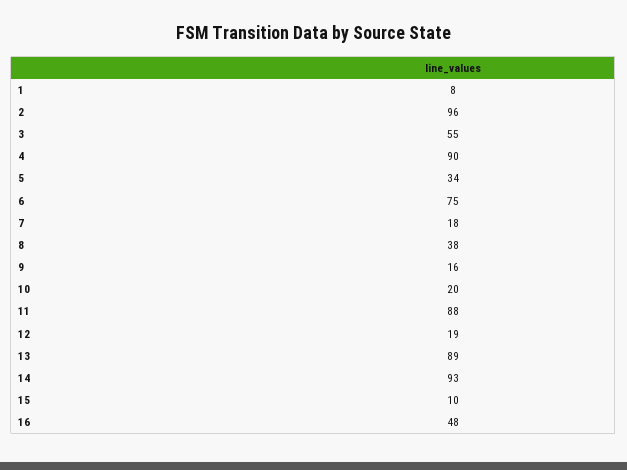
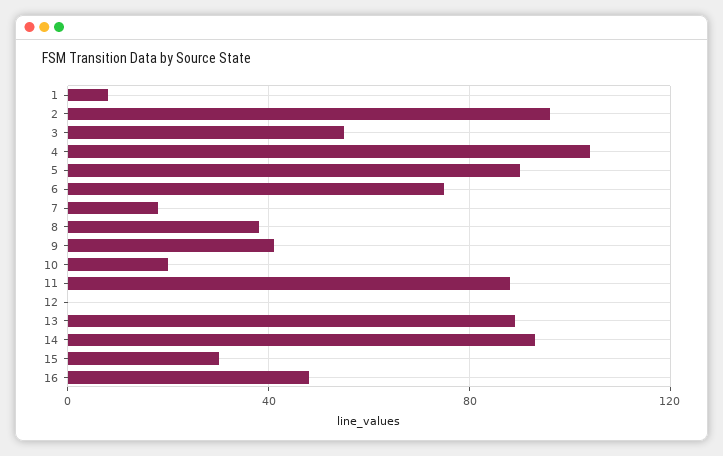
  {
    "1": 8,
    "2": 96,
    "3": 55,
-   "4": 90,
+   "4": 105,
-   "5": 34,
+   "5": 90,
    "6": 75,
    "7": 18,
    "8": 38,
-   "9": 16,
+   "9": 40,
    "10": 20,
    "11": 88,
-   "12": 19,
+   "12": 0,
    "13": 89,
    "14": 93,
-   "15": 10,
+   "15": 30,
    "16": 48
  }

